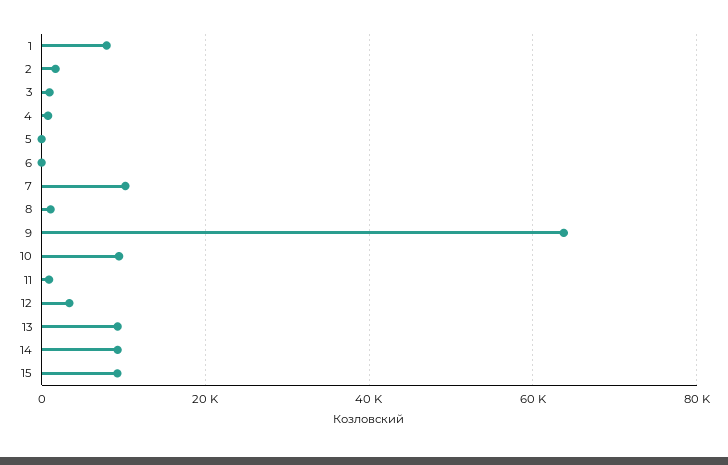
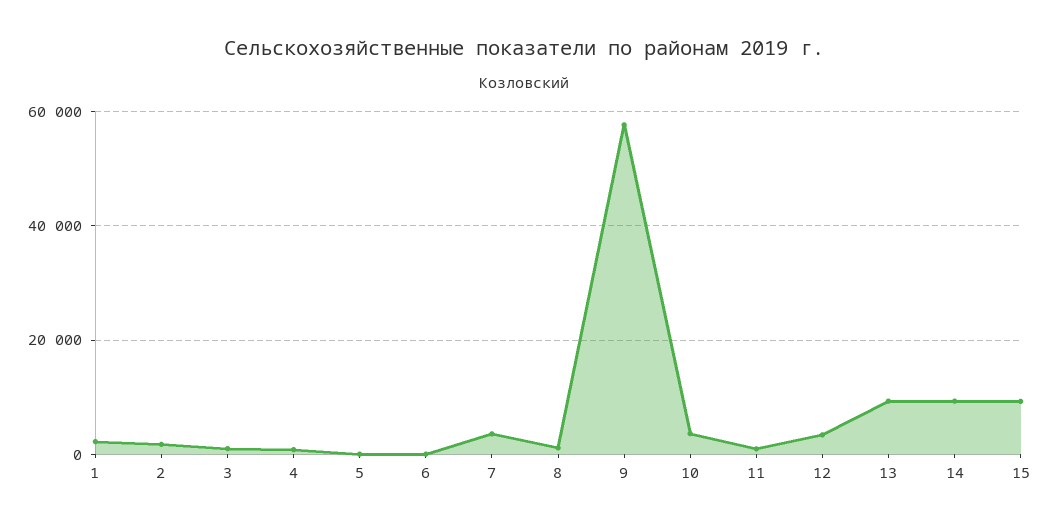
  {
-   "1": 8000,
+   "1": 2000,
    "2": 2000,
    "3": 0,
    "4": 0,
    "5": 0,
    "6": 0,
-   "7": 10000,
+   "7": 4000,
    "8": 2000,
-   "9": 64000,
+   "9": 58000,
-   "10": 10000,
+   "10": 4000,
    "11": 0,
    "12": 4000,
    "13": 10000,
    "14": 10000,
    "15": 10000
  }

